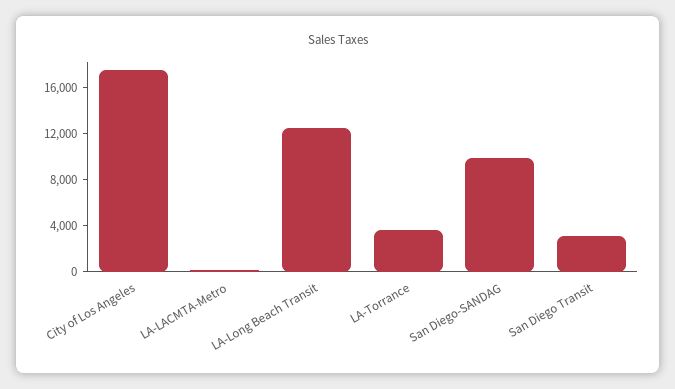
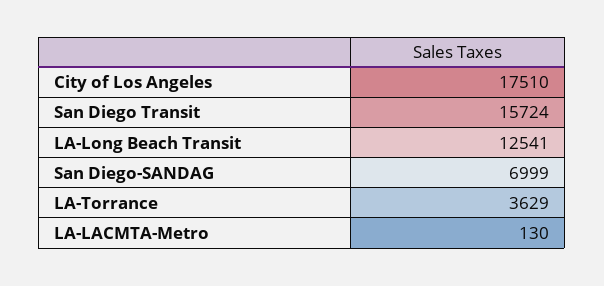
  {
    "City of Los Angeles": 17510,
    "LA-LACMTA-Metro": 130,
    "LA-Long Beach Transit": 12541,
    "LA-Torrance": 3629,
-   "San Diego-SANDAG": 10000,
+   "San Diego-SANDAG": 6999,
-   "San Diego Transit": 3000
+   "San Diego Transit": 15724
  }

